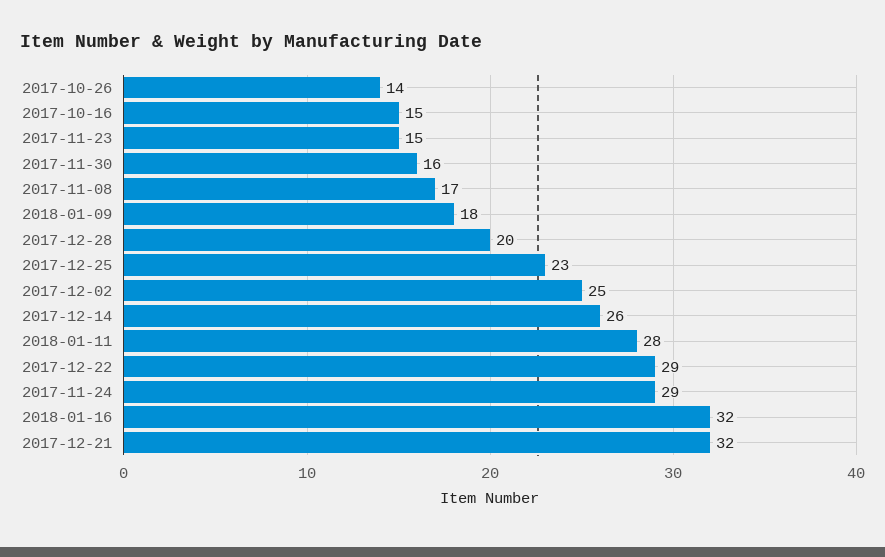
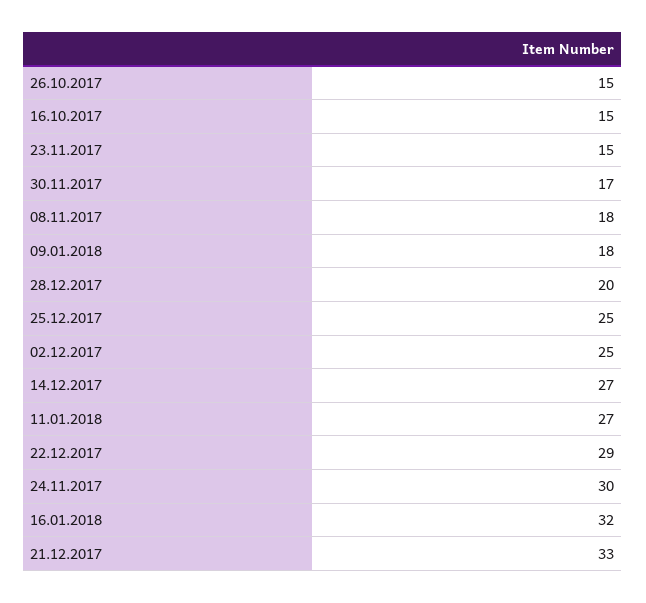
  {
-   "2017-10-26": 14,
+   "2017-10-26": 15,
    "2017-10-16": 15,
    "2017-11-23": 15,
-   "2017-11-30": 16,
+   "2017-11-30": 17,
-   "2017-11-08": 17,
+   "2017-11-08": 18,
    "2018-01-09": 18,
    "2017-12-28": 20,
-   "2017-12-25": 23,
+   "2017-12-25": 25,
    "2017-12-02": 25,
-   "2017-12-14": 26,
+   "2017-12-14": 27,
-   "2018-01-11": 28,
+   "2018-01-11": 27,
    "2017-12-22": 29,
-   "2017-11-24": 29,
+   "2017-11-24": 30,
    "2018-01-16": 32,
-   "2017-12-21": 32
+   "2017-12-21": 33
  }

